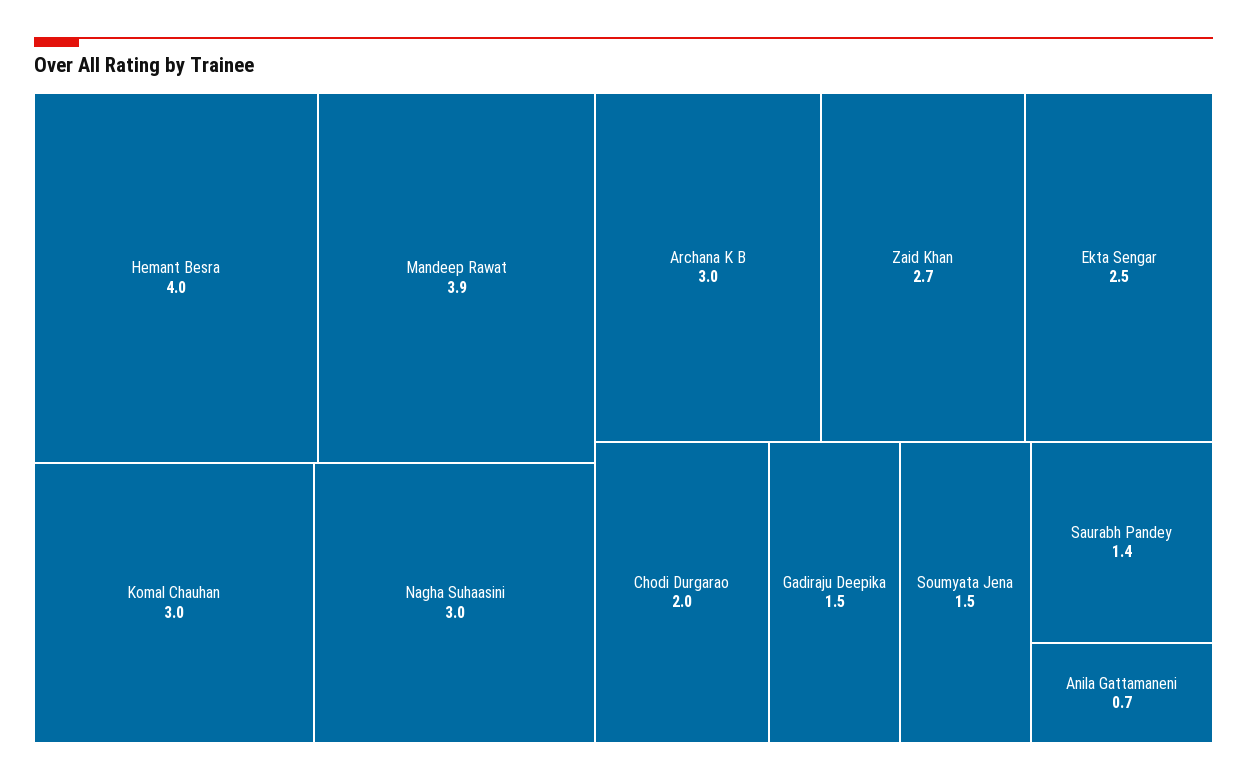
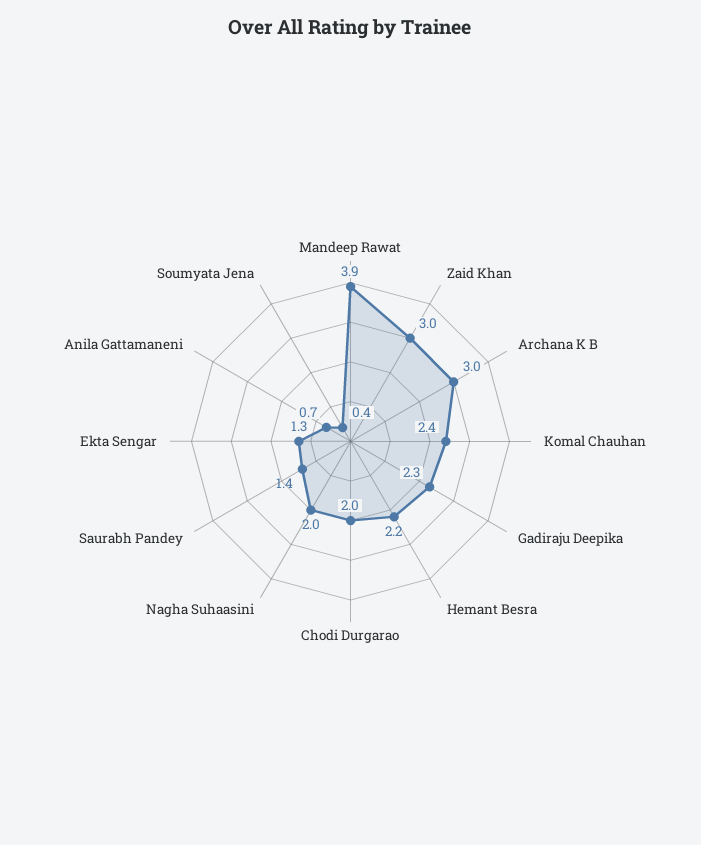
  {
-   "Hemant Besra": 4,
+   "Hemant Besra": 2.2,
    "Mandeep Rawat": 3.9,
-   "Komal Chauhan": 3,
+   "Komal Chauhan": 2.4,
-   "Nagha Suhaasini": 3,
+   "Nagha Suhaasini": 2,
    "Archana K B": 3,
-   "Zaid Khan": 2.7,
+   "Zaid Khan": 3,
-   "Ekta Sengar": 2.5,
+   "Ekta Sengar": 1.3,
    "Chodi Durgarao": 2,
-   "Gadiraju Deepika": 1.5,
+   "Gadiraju Deepika": 2.3,
-   "Soumyata Jena": 1.5,
+   "Soumyata Jena": 0.4,
    "Saurabh Pandey": 1.4,
    "Anila Gattamaneni": 0.7
  }

